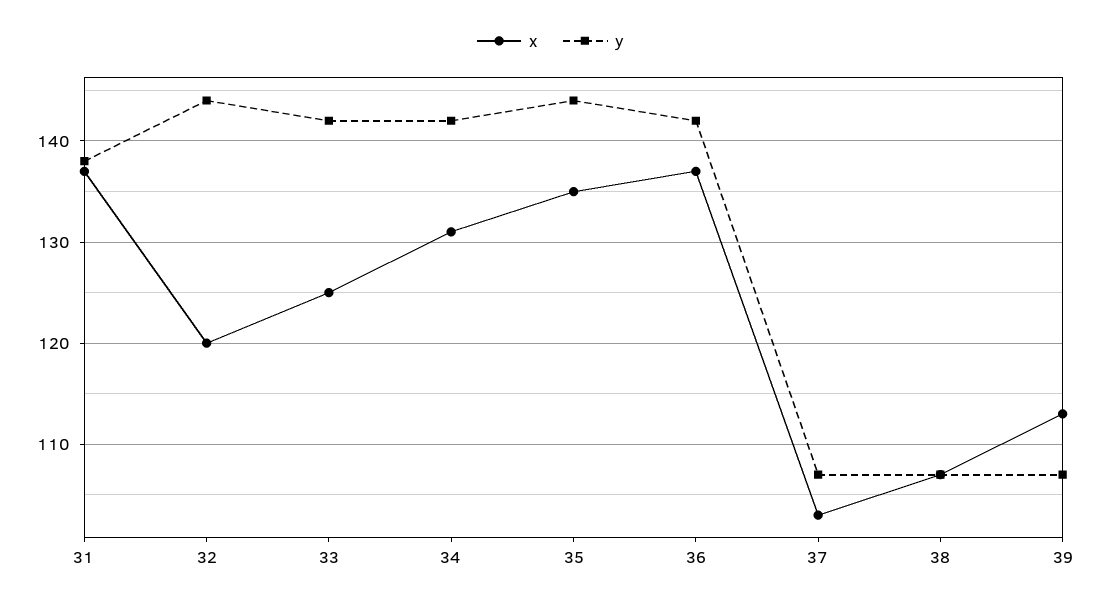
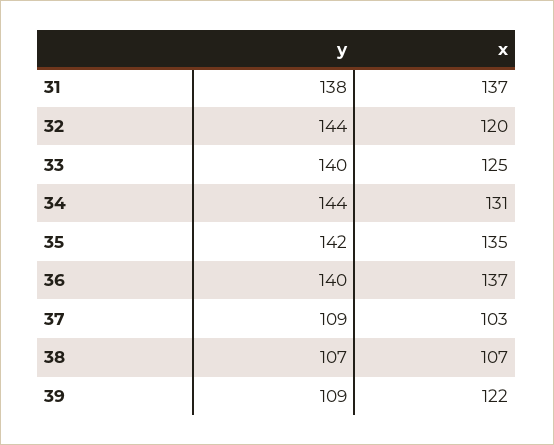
  {
    "x": {
      "31": 137,
      "32": 120,
      "33": 125,
      "34": 131,
      "35": 135,
      "36": 137,
      "37": 103,
      "38": 107,
-     "39": 113
+     "39": 122
    },
    "y": {
      "31": 138,
      "32": 144,
-     "33": 142,
+     "33": 140,
-     "34": 142,
+     "34": 144,
-     "35": 144,
+     "35": 142,
-     "36": 142,
+     "36": 140,
-     "37": 107,
+     "37": 109,
      "38": 107,
-     "39": 107
+     "39": 109
    }
  }

